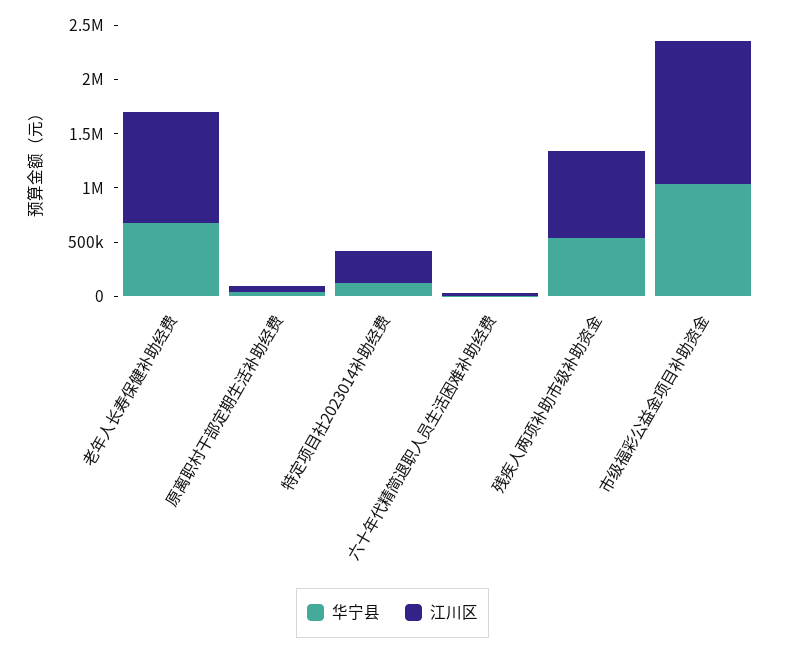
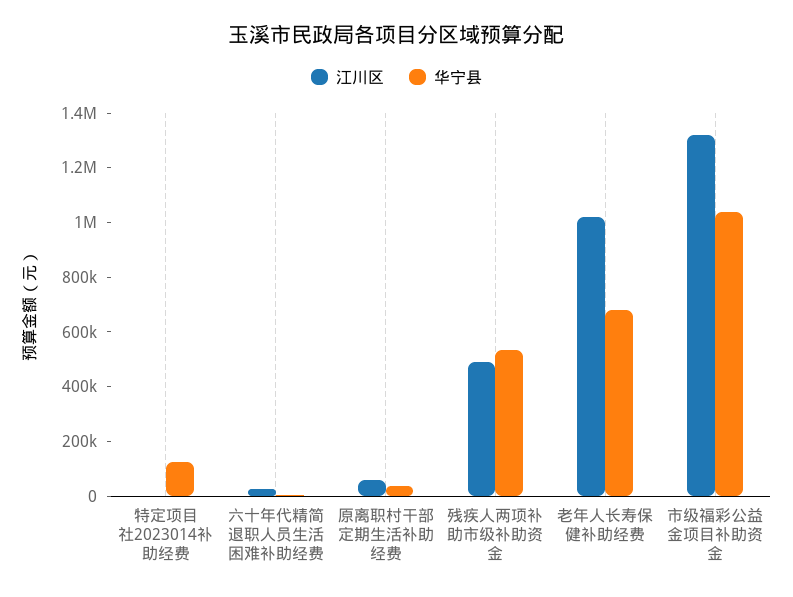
  {
    "华宁县": {
      "老年人长寿保健补助经费": 700000,
      "原离职村干部定期生活补助经费": 50000,
      "特定项目社2023014补助经费": 150000,
      "六十年代精简退职人员生活困难补助经费": 0,
      "残疾人两项补助市级补助资金": 550000,
      "市级福彩公益金项目补助资金": 1050000
    },
    "江川区": {
      "老年人长寿保健补助经费": 1000000,
      "原离职村干部定期生活补助经费": 50000,
-     "特定项目社2023014补助经费": 300000,
+     "特定项目社2023014补助经费": 0,
      "六十年代精简退职人员生活困难补助经费": 50000,
-     "残疾人两项补助市级补助资金": 800000,
+     "残疾人两项补助市级补助资金": 500000,
      "市级福彩公益金项目补助资金": 1300000
    }
  }

